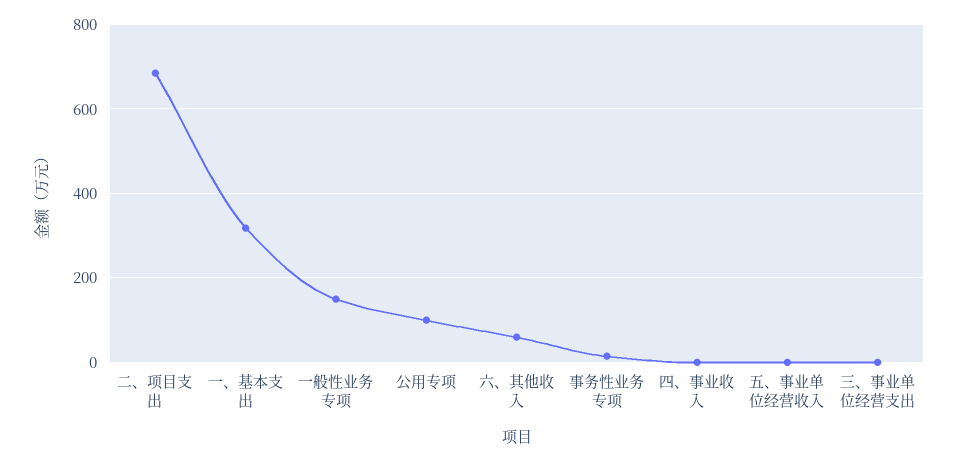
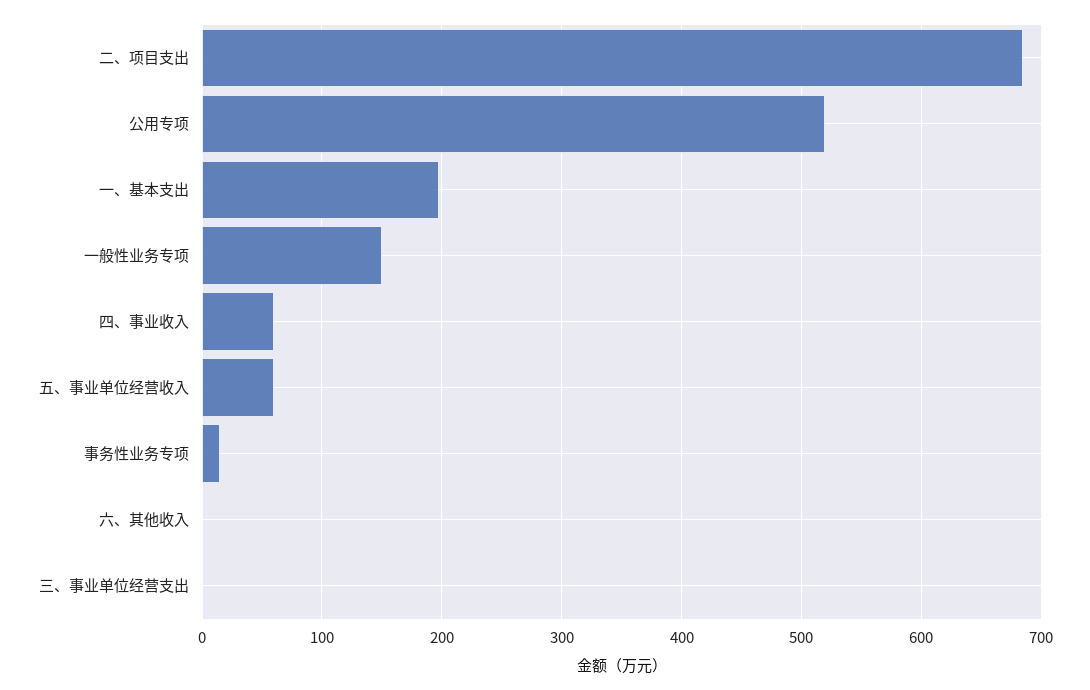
  {
    "二、项目支出": 690,
-   "一、基本支出": 320,
+   "一、基本支出": 200,
    "一般性业务专项": 150,
-   "公用专项": 100,
+   "公用专项": 520,
-   "六、其他收入": 60,
+   "六、其他收入": 0,
    "事务性业务专项": 20,
-   "四、事业收入": 0,
+   "四、事业收入": 60,
-   "五、事业单位经营收入": 0,
+   "五、事业单位经营收入": 60,
    "三、事业单位经营支出": 0
  }

